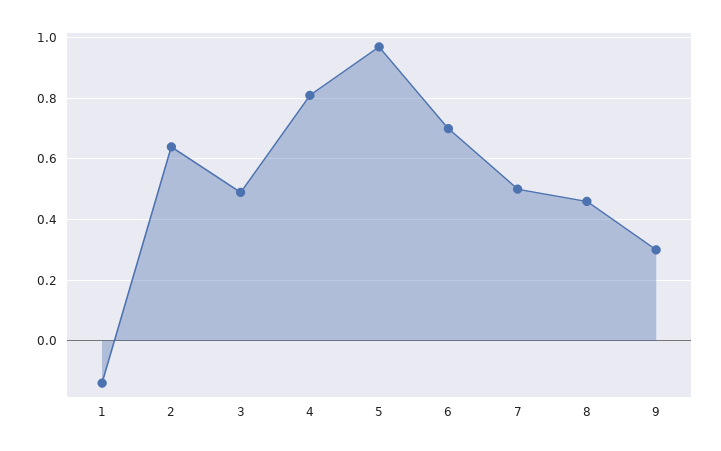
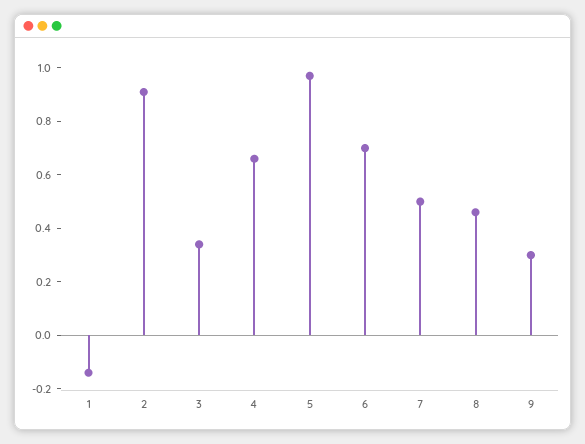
  {
    "1": -0.15,
-   "2": 0.65,
+   "2": 0.9,
-   "3": 0.5,
+   "3": 0.35,
-   "4": 0.8,
+   "4": 0.65,
    "5": 0.95,
    "6": 0.7,
    "7": 0.5,
    "8": 0.45,
    "9": 0.3
  }

